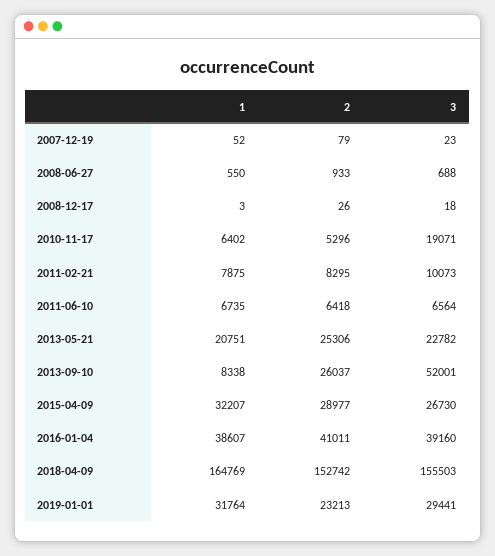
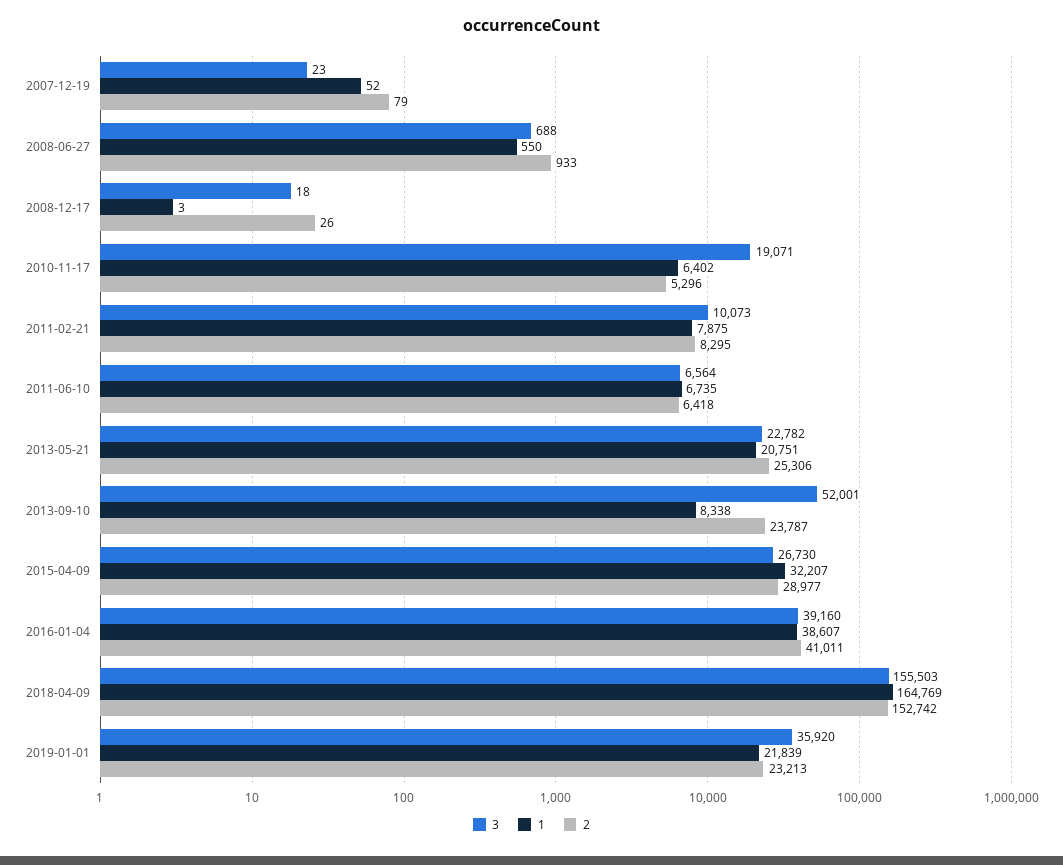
  {
    "1": {
      "2007-12-19": 52,
      "2008-06-27": 550,
      "2008-12-17": 3,
      "2010-11-17": 6402,
      "2011-02-21": 7875,
      "2011-06-10": 6735,
      "2013-05-21": 20751,
      "2013-09-10": 8338,
      "2015-04-09": 32207,
      "2016-01-04": 38607,
      "2018-04-09": 164769,
-     "2019-01-01": 31764
+     "2019-01-01": 21839
    },
    "2": {
      "2007-12-19": 79,
      "2008-06-27": 933,
      "2008-12-17": 26,
      "2010-11-17": 5296,
      "2011-02-21": 8295,
      "2011-06-10": 6418,
      "2013-05-21": 25306,
-     "2013-09-10": 26037,
+     "2013-09-10": 23787,
      "2015-04-09": 28977,
      "2016-01-04": 41011,
      "2018-04-09": 152742,
      "2019-01-01": 23213
    },
    "3": {
      "2007-12-19": 23,
      "2008-06-27": 688,
      "2008-12-17": 18,
      "2010-11-17": 19071,
      "2011-02-21": 10073,
      "2011-06-10": 6564,
      "2013-05-21": 22782,
      "2013-09-10": 52001,
      "2015-04-09": 26730,
      "2016-01-04": 39160,
      "2018-04-09": 155503,
-     "2019-01-01": 29441
+     "2019-01-01": 35920
    }
  }

